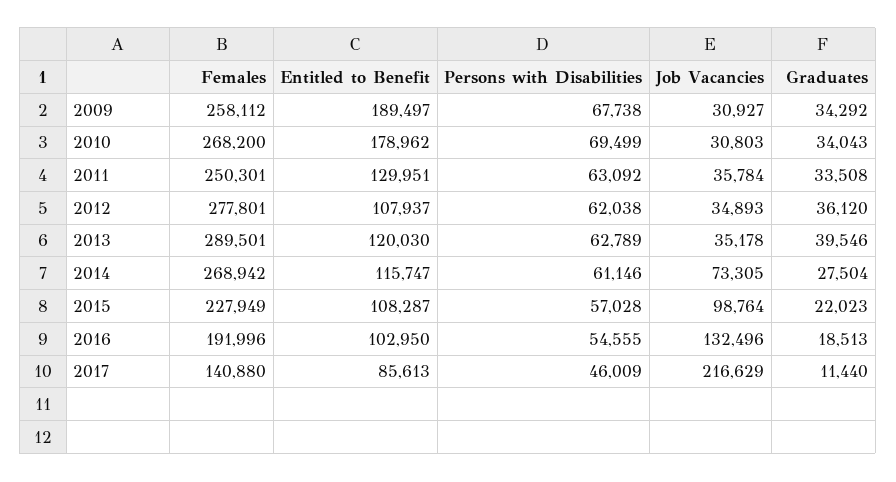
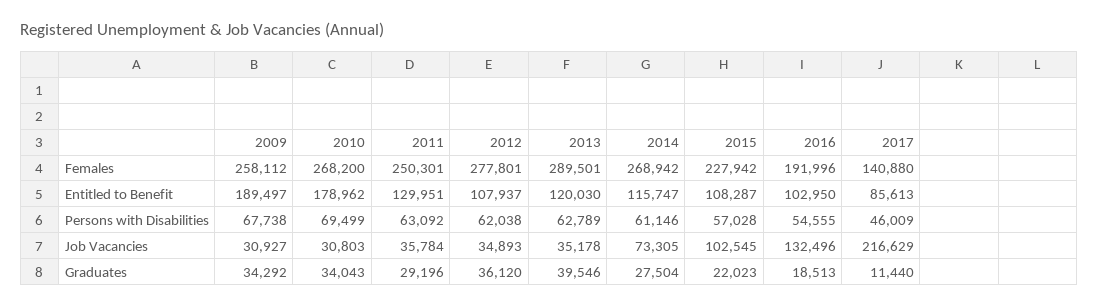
  {
    "Females": {
      "2009": 258112,
      "2010": 268200,
      "2011": 250301,
      "2012": 277801,
      "2013": 289501,
      "2014": 268942,
-     "2015": 227949,
+     "2015": 227942,
      "2016": 191996,
      "2017": 140880
    },
    "Entitled to Benefit": {
      "2009": 189497,
      "2010": 178962,
      "2011": 129951,
      "2012": 107937,
      "2013": 120030,
      "2014": 115747,
      "2015": 108287,
      "2016": 102950,
      "2017": 85613
    },
    "Persons with Disabilities": {
      "2009": 67738,
      "2010": 69499,
      "2011": 63092,
      "2012": 62038,
      "2013": 62789,
      "2014": 61146,
      "2015": 57028,
      "2016": 54555,
      "2017": 46009
    },
    "Job Vacancies": {
      "2009": 30927,
      "2010": 30803,
      "2011": 35784,
      "2012": 34893,
      "2013": 35178,
      "2014": 73305,
-     "2015": 98764,
+     "2015": 102545,
      "2016": 132496,
      "2017": 216629
    },
    "Graduates": {
      "2009": 34292,
      "2010": 34043,
-     "2011": 33508,
+     "2011": 29196,
      "2012": 36120,
      "2013": 39546,
      "2014": 27504,
      "2015": 22023,
      "2016": 18513,
      "2017": 11440
    }
  }

